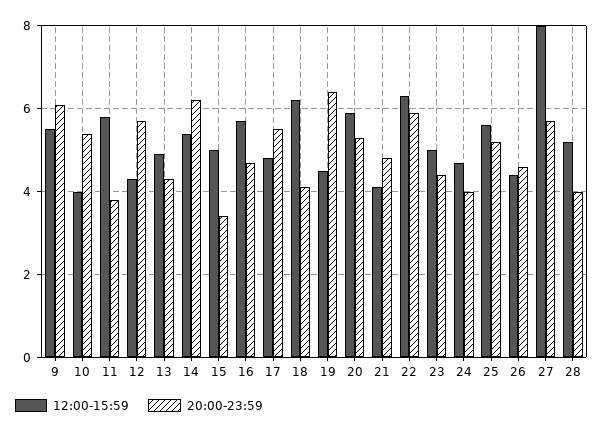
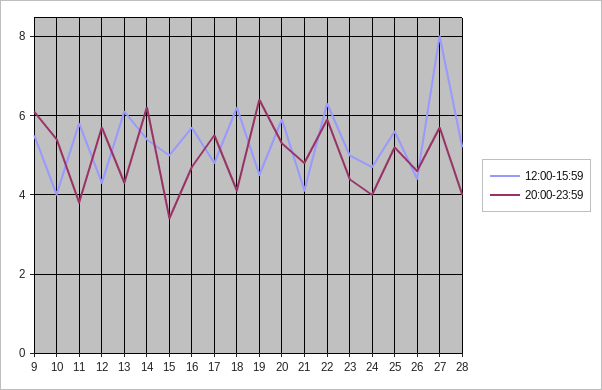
  {
    "12:00-15:59": {
      "9": 5.5,
      "10": 4,
      "11": 6,
      "12": 4.5,
-     "13": 5,
+     "13": 6,
      "14": 5.5,
      "15": 5,
      "16": 5.5,
      "17": 5,
      "18": 6,
      "19": 4.5,
      "20": 6,
      "21": 4,
      "22": 6.5,
      "23": 5,
      "24": 4.5,
      "25": 5.5,
      "26": 4.5,
      "27": 8,
      "28": 5
    },
    "20:00-23:59": {
      "9": 6,
      "10": 5.5,
      "11": 4,
      "12": 5.5,
      "13": 4.5,
      "14": 6,
      "15": 3.5,
      "16": 4.5,
      "17": 5.5,
      "18": 4,
      "19": 6.5,
      "20": 5.5,
      "21": 5,
      "22": 6,
      "23": 4.5,
      "24": 4,
      "25": 5,
      "26": 4.5,
      "27": 5.5,
      "28": 4
    }
  }

